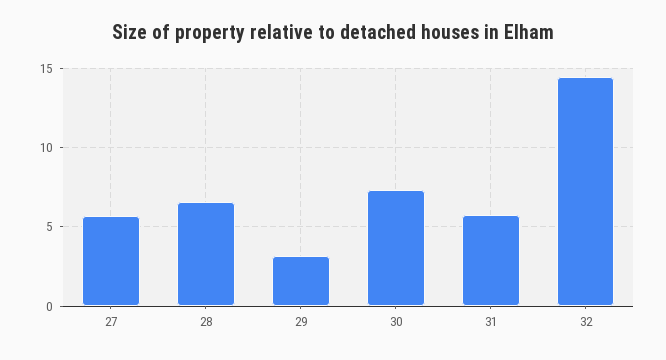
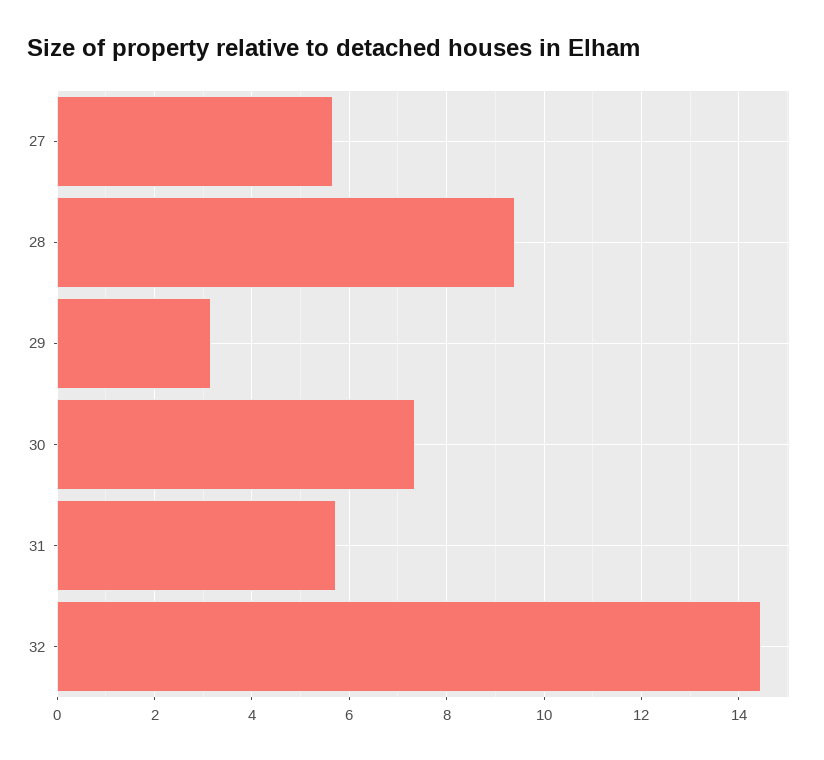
  {
    "27": 5.6,
-   "28": 6.5,
+   "28": 9.4,
    "29": 3.2,
    "30": 7.4,
    "31": 5.8,
    "32": 14.4
  }

